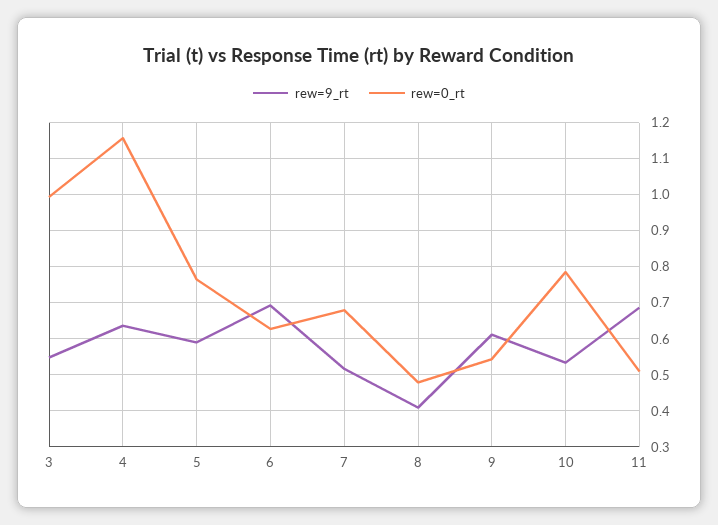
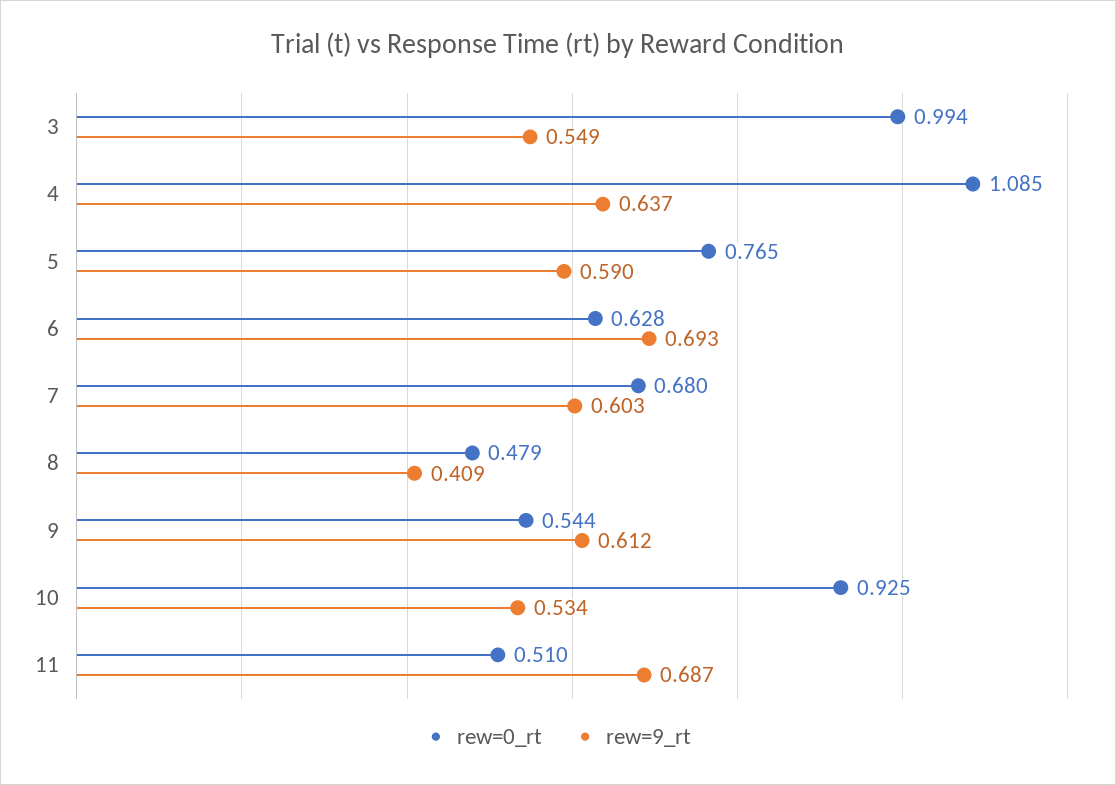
  {
    "rew=9_rt": {
      "3": 0.549,
      "4": 0.637,
      "5": 0.59,
      "6": 0.693,
-     "7": 0.52,
+     "7": 0.603,
      "8": 0.409,
      "9": 0.612,
      "10": 0.534,
      "11": 0.687
    },
    "rew=0_rt": {
      "3": 0.994,
-     "4": 1.16,
+     "4": 1.085,
      "5": 0.765,
      "6": 0.628,
      "7": 0.68,
      "8": 0.479,
      "9": 0.544,
-     "10": 0.78,
+     "10": 0.925,
      "11": 0.51
    }
  }

